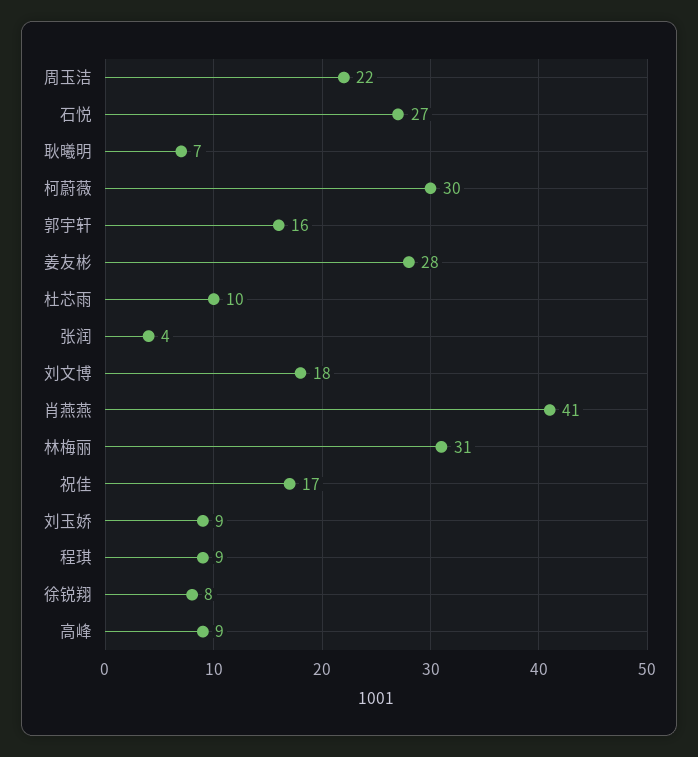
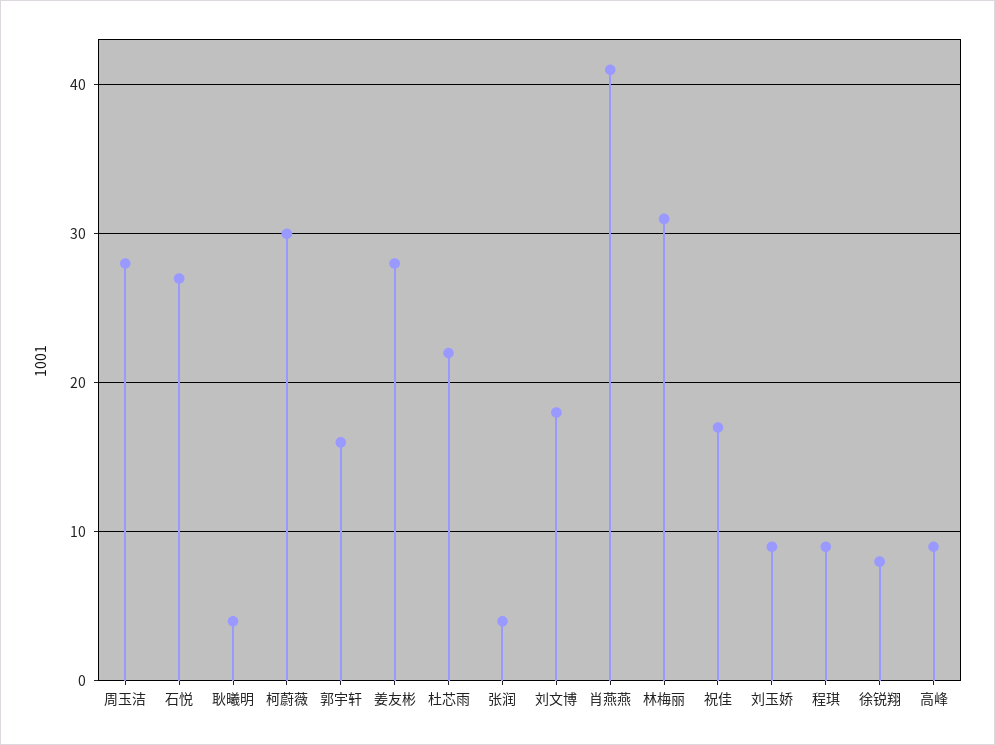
  {
-   "周玉洁": 22,
+   "周玉洁": 28,
    "石悦": 27,
-   "耿曦明": 7,
+   "耿曦明": 4,
    "柯蔚薇": 30,
    "郭宇轩": 16,
    "姜友彬": 28,
-   "杜芯雨": 10,
+   "杜芯雨": 22,
    "张润": 4,
    "刘文博": 18,
    "肖燕燕": 41,
    "林梅丽": 31,
    "祝佳": 17,
    "刘玉娇": 9,
    "程琪": 9,
    "徐锐翔": 8,
    "高峰": 9
  }

